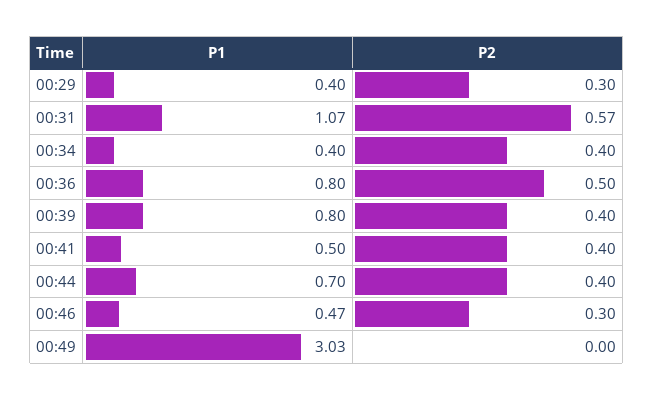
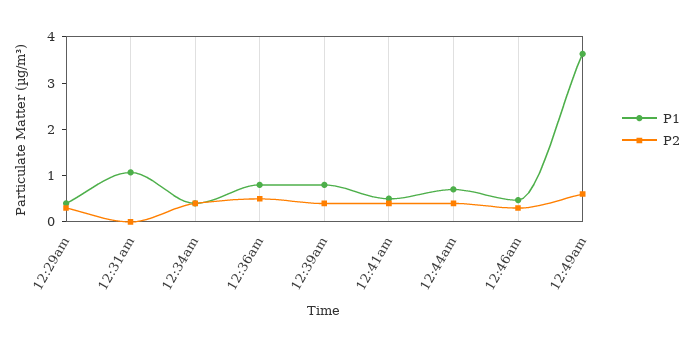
  {
    "P1": {
      "00:29": 0.4,
      "00:31": 1.07,
      "00:34": 0.4,
      "00:36": 0.8,
      "00:39": 0.8,
      "00:41": 0.5,
      "00:44": 0.7,
      "00:46": 0.47,
-     "00:49": 3.03
+     "00:49": 3.6
    },
    "P2": {
      "00:29": 0.3,
-     "00:31": 0.57,
+     "00:31": 0,
      "00:34": 0.4,
      "00:36": 0.5,
      "00:39": 0.4,
      "00:41": 0.4,
      "00:44": 0.4,
      "00:46": 0.3,
-     "00:49": 0
+     "00:49": 0.6
    }
  }

